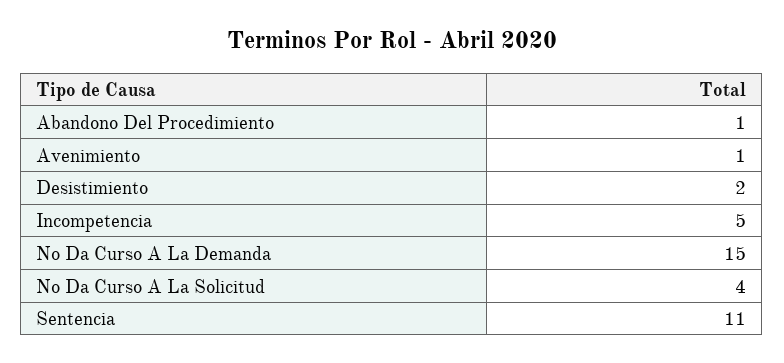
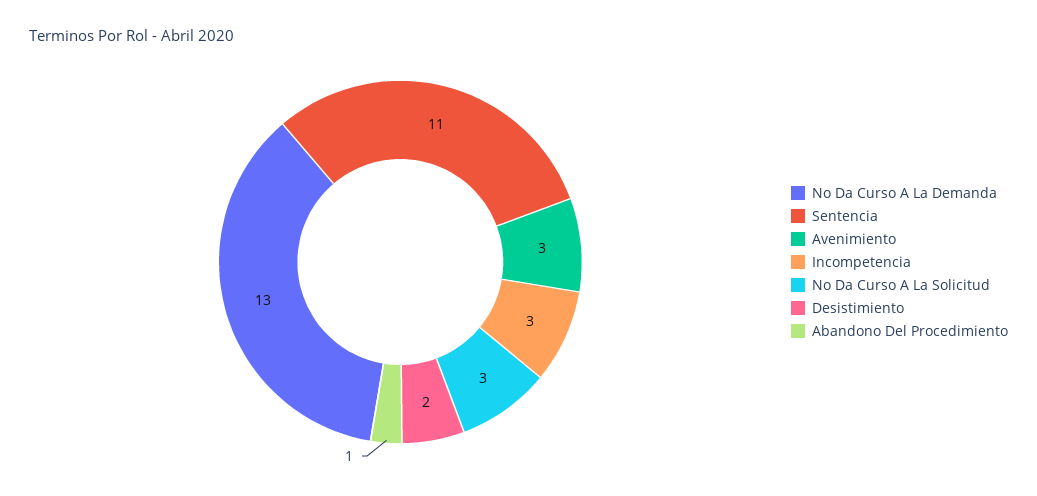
  {
    "Abandono Del Procedimiento": 1,
-   "Avenimiento": 1,
+   "Avenimiento": 3,
    "Desistimiento": 2,
-   "Incompetencia": 5,
+   "Incompetencia": 3,
-   "No Da Curso A La Demanda": 15,
+   "No Da Curso A La Demanda": 13,
-   "No Da Curso A La Solicitud": 4,
+   "No Da Curso A La Solicitud": 3,
    "Sentencia": 11
  }

